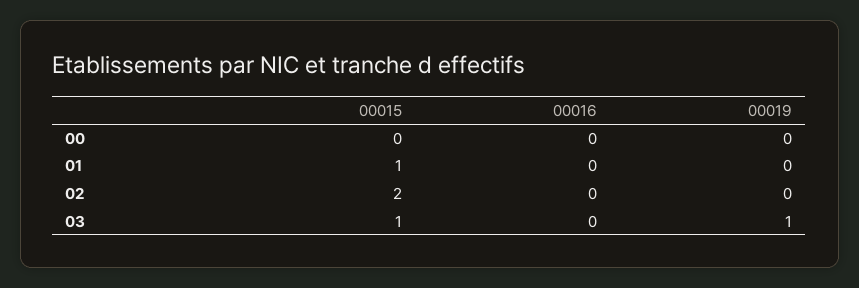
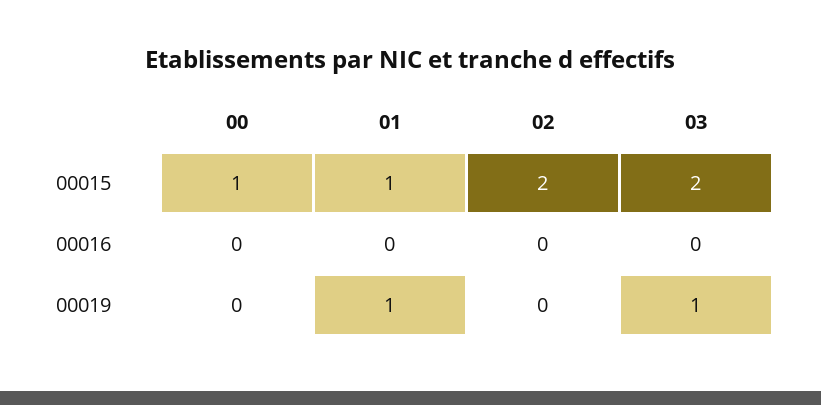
  {
    "00015": {
-     "00": 0,
+     "00": 1,
      "01": 1,
      "02": 2,
-     "03": 1
+     "03": 2
    },
    "00016": {
      "00": 0,
      "01": 0,
      "02": 0,
      "03": 0
    },
    "00019": {
      "00": 0,
-     "01": 0,
+     "01": 1,
      "02": 0,
      "03": 1
    }
  }

